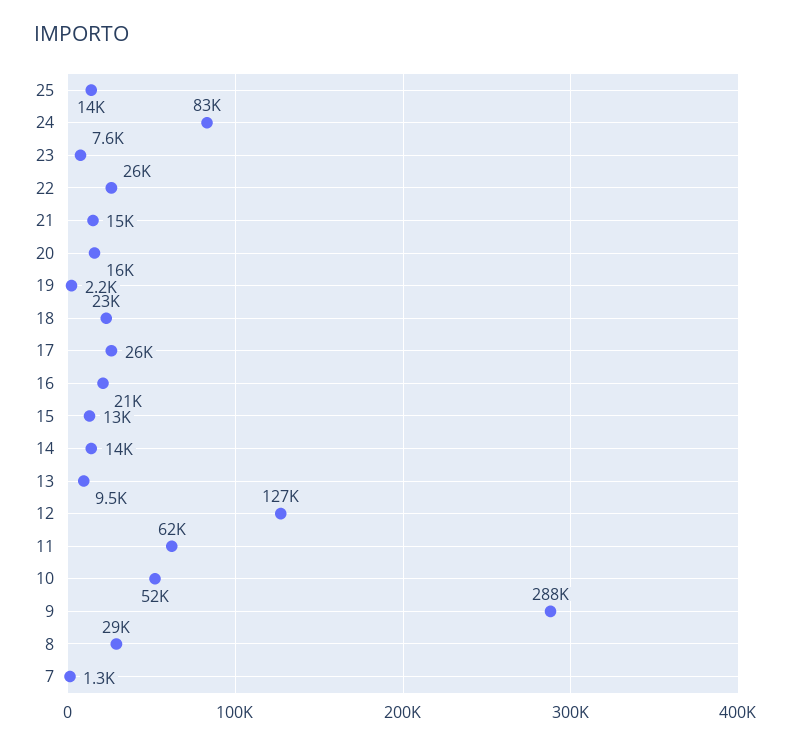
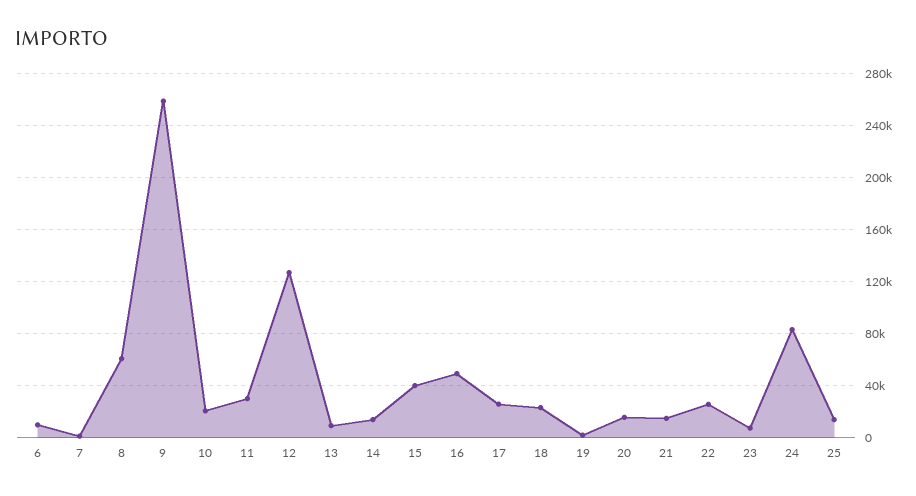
  {
    "25": 14000,
    "24": 83000,
    "23": 7600,
    "22": 26000,
    "21": 15000,
    "20": 16000,
    "19": 2200,
    "18": 23000,
    "17": 26000,
-   "16": 21000,
+   "16": 50000,
-   "15": 13000,
+   "15": 40000,
    "14": 14000,
    "13": 9500,
    "12": 127000,
-   "11": 62000,
+   "11": 30000,
-   "10": 52000,
+   "10": 20000,
-   "9": 288000,
+   "9": 260000,
-   "8": 29000,
+   "8": 60000,
-   "7": 1300
+   "7": 1300,
+   "6": 10000
  }

